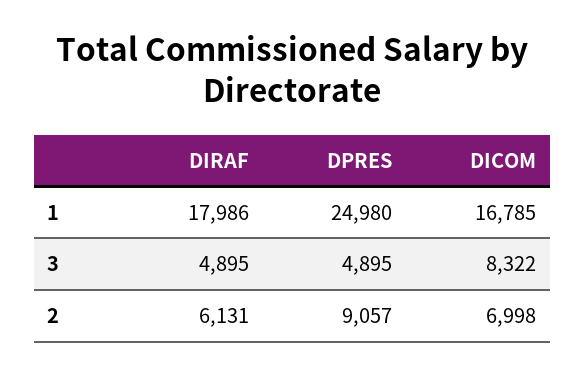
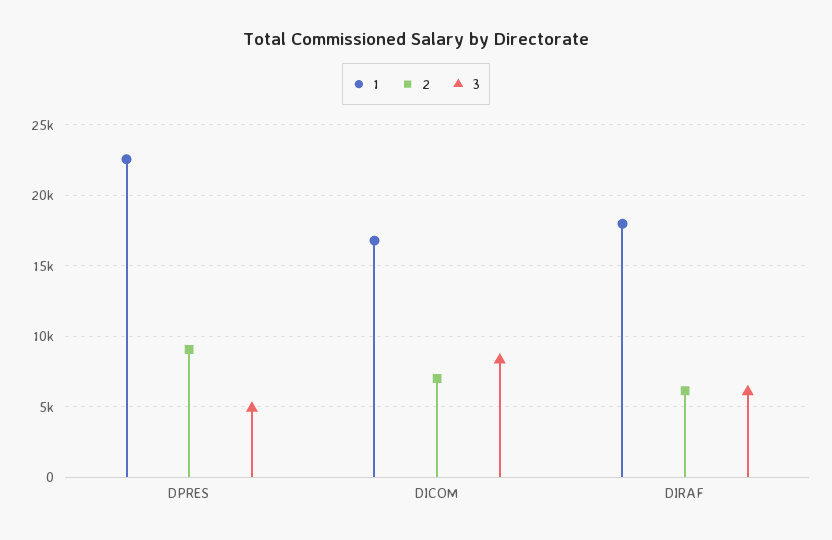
  {
    "1": {
      "DIRAF": 17986,
-     "DPRES": 24980,
+     "DPRES": 22500,
      "DICOM": 16785
    },
    "3": {
-     "DIRAF": 4895,
+     "DIRAF": 6000,
      "DPRES": 4895,
      "DICOM": 8322
    },
    "2": {
      "DIRAF": 6131,
      "DPRES": 9057,
      "DICOM": 6998
    }
  }

